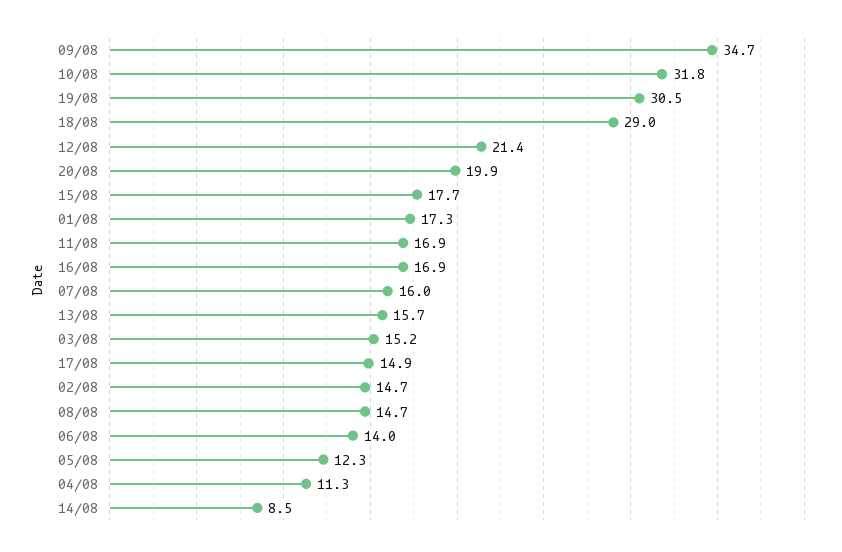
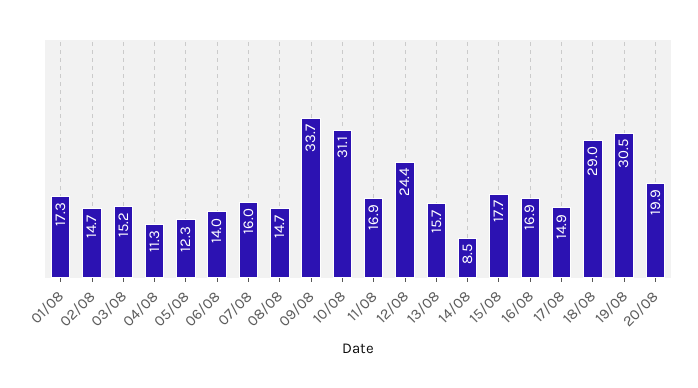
  {
-   "09/08": 34.7,
+   "09/08": 33.7,
-   "10/08": 31.8,
+   "10/08": 31.1,
    "19/08": 30.5,
    "18/08": 29,
-   "12/08": 21.4,
+   "12/08": 24.4,
    "20/08": 19.9,
    "15/08": 17.7,
    "01/08": 17.3,
    "11/08": 16.9,
    "16/08": 16.9,
    "07/08": 16,
    "13/08": 15.7,
    "03/08": 15.2,
    "17/08": 14.9,
    "02/08": 14.7,
    "08/08": 14.7,
    "06/08": 14,
    "05/08": 12.3,
    "04/08": 11.3,
    "14/08": 8.5
  }

